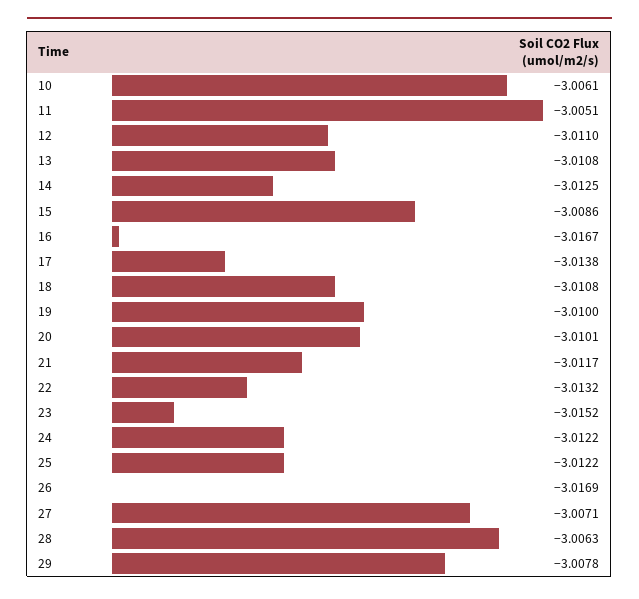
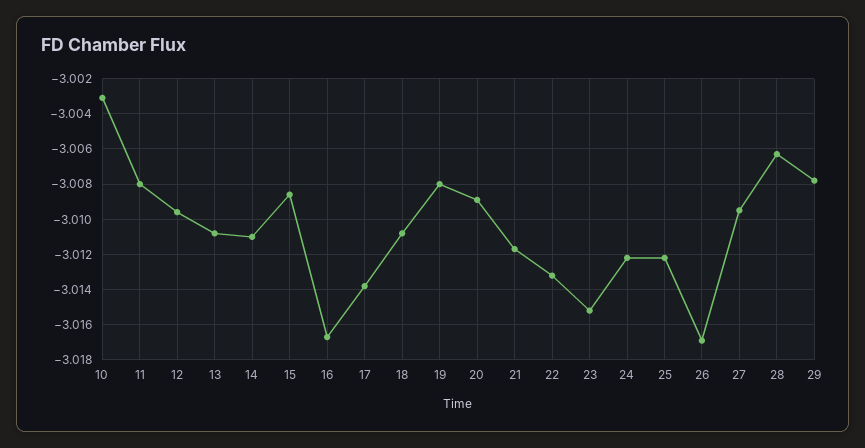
  {
-   "10": -3.0061,
+   "10": -3.003,
-   "11": -3.0051,
+   "11": -3.008,
-   "12": -3.011,
+   "12": -3.0095,
    "13": -3.0108,
-   "14": -3.0125,
+   "14": -3.011,
    "15": -3.0086,
    "16": -3.0167,
    "17": -3.0138,
    "18": -3.0108,
-   "19": -3.01,
+   "19": -3.008,
-   "20": -3.0101,
+   "20": -3.009,
    "21": -3.0117,
    "22": -3.0132,
    "23": -3.0152,
    "24": -3.0122,
    "25": -3.0122,
    "26": -3.0169,
-   "27": -3.0071,
+   "27": -3.0095,
    "28": -3.0063,
    "29": -3.0078
  }

